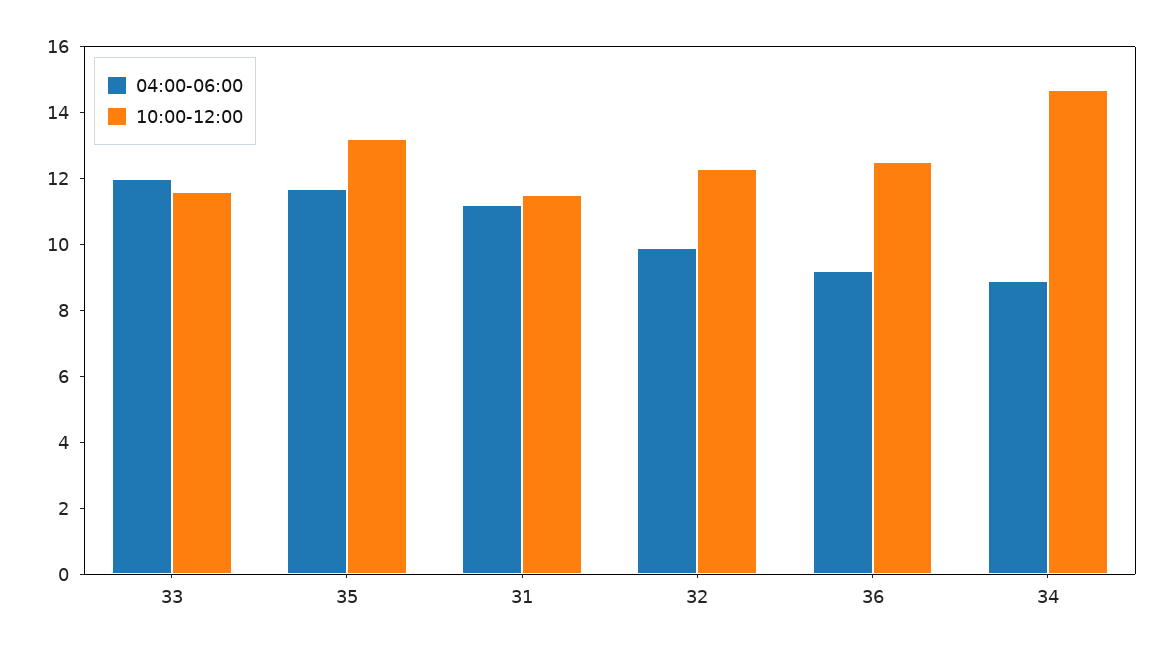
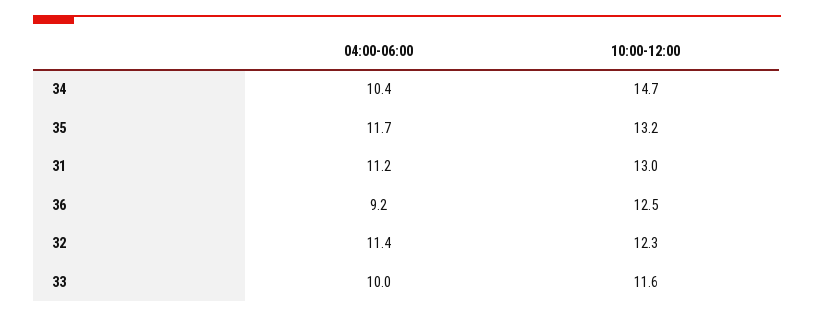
  {
    "04:00-06:00": {
-     "33": 12,
+     "33": 10,
      "35": 11.7,
      "31": 11.2,
-     "32": 10,
+     "32": 11.4,
      "36": 9.2,
-     "34": 9
+     "34": 10.4
    },
    "10:00-12:00": {
      "33": 11.6,
      "35": 13.2,
-     "31": 11.5,
+     "31": 13,
      "32": 12.3,
      "36": 12.5,
      "34": 14.7
    }
  }

